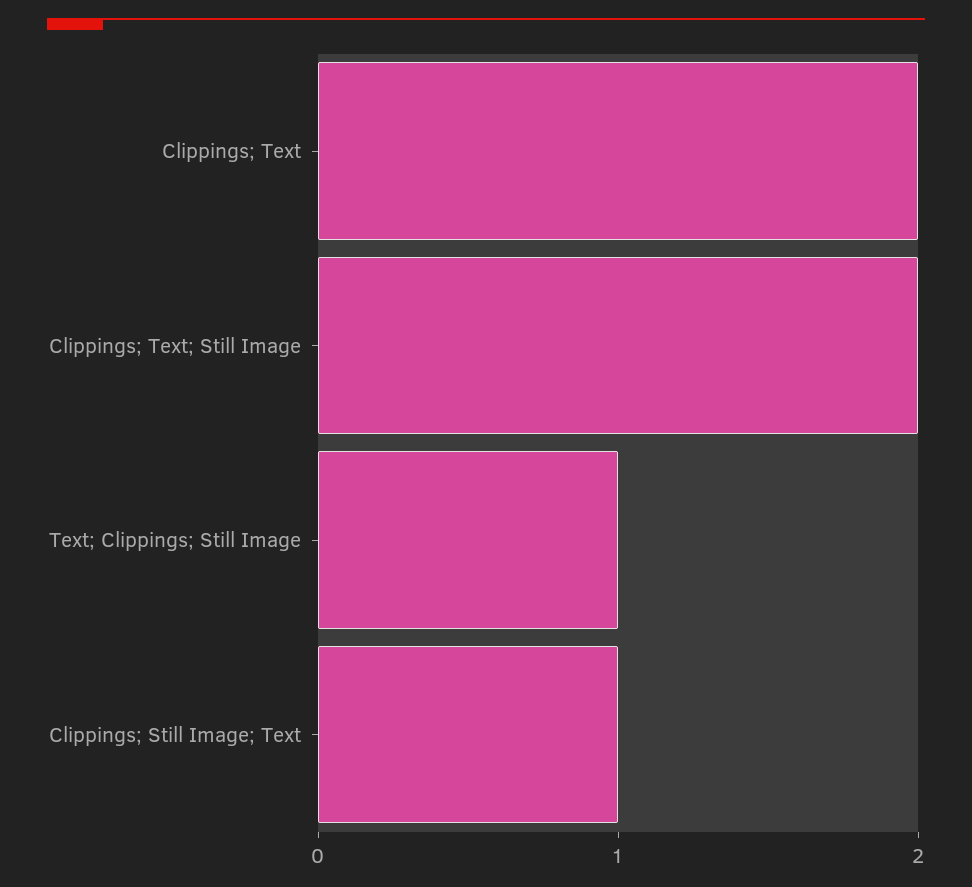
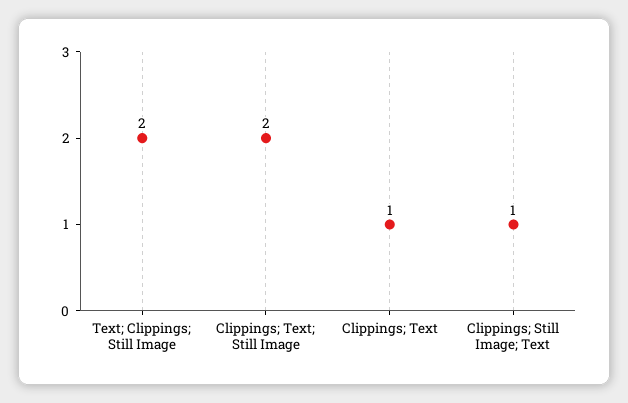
  {
-   "Clippings; Text": 2,
+   "Clippings; Text": 1,
    "Clippings; Text; Still Image": 2,
-   "Text; Clippings; Still Image": 1,
+   "Text; Clippings; Still Image": 2,
    "Clippings; Still Image; Text": 1
  }

